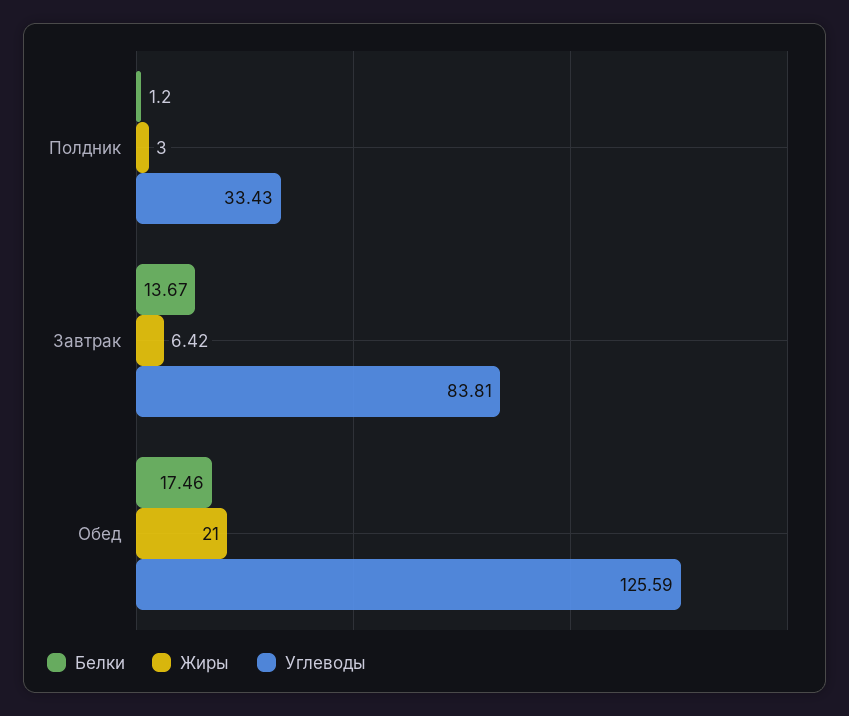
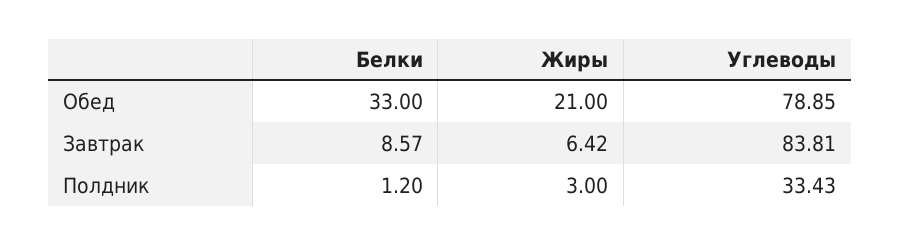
  {
    "Белки": {
      "Полдник": 1.2,
-     "Завтрак": 13.67,
+     "Завтрак": 8.57,
-     "Обед": 17.46
+     "Обед": 33
    },
    "Жиры": {
      "Полдник": 3,
      "Завтрак": 6.42,
      "Обед": 21
    },
    "Углеводы": {
      "Полдник": 33.43,
      "Завтрак": 83.81,
-     "Обед": 125.59
+     "Обед": 78.85
    }
  }

